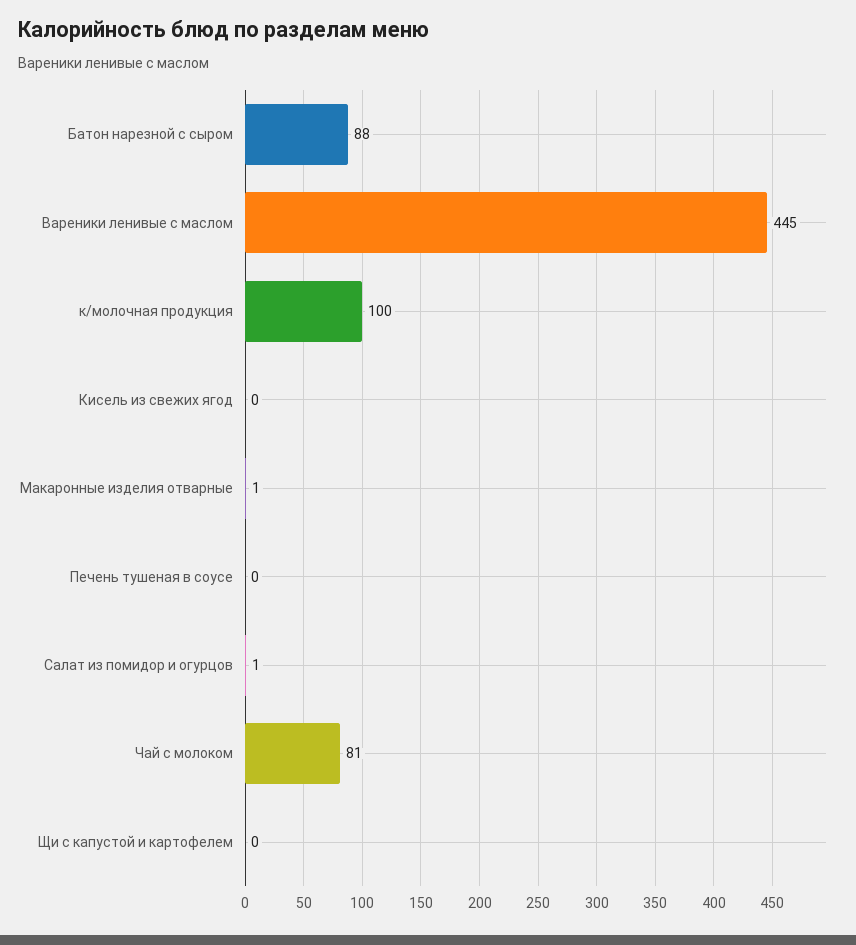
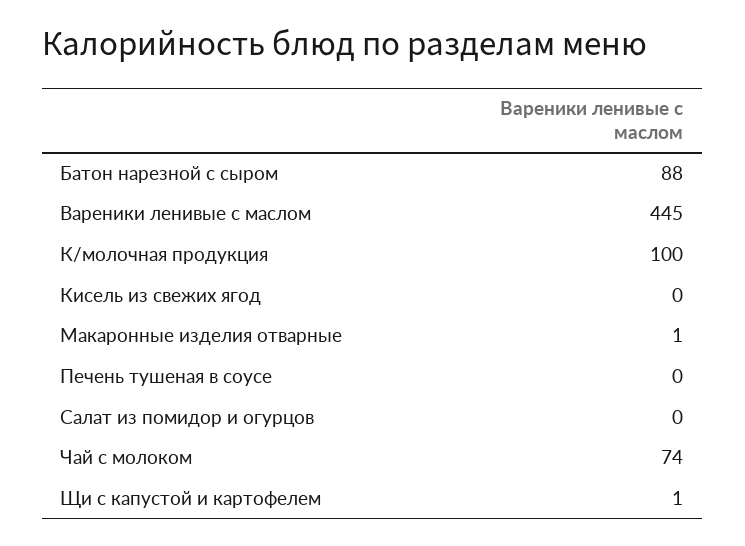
  {
    "Батон нарезной с сыром": 88,
    "Вареники ленивые с маслом": 445,
    "к/молочная продукция": 100,
    "Кисель из свежих ягод": 0,
    "Макаронные изделия отварные": 1,
    "Печень тушеная в соусе": 0,
-   "Салат из помидор и огурцов": 1,
+   "Салат из помидор и огурцов": 0,
-   "Чай с молоком": 81,
+   "Чай с молоком": 74,
-   "Щи с капустой и картофелем": 0
+   "Щи с капустой и картофелем": 1
  }

